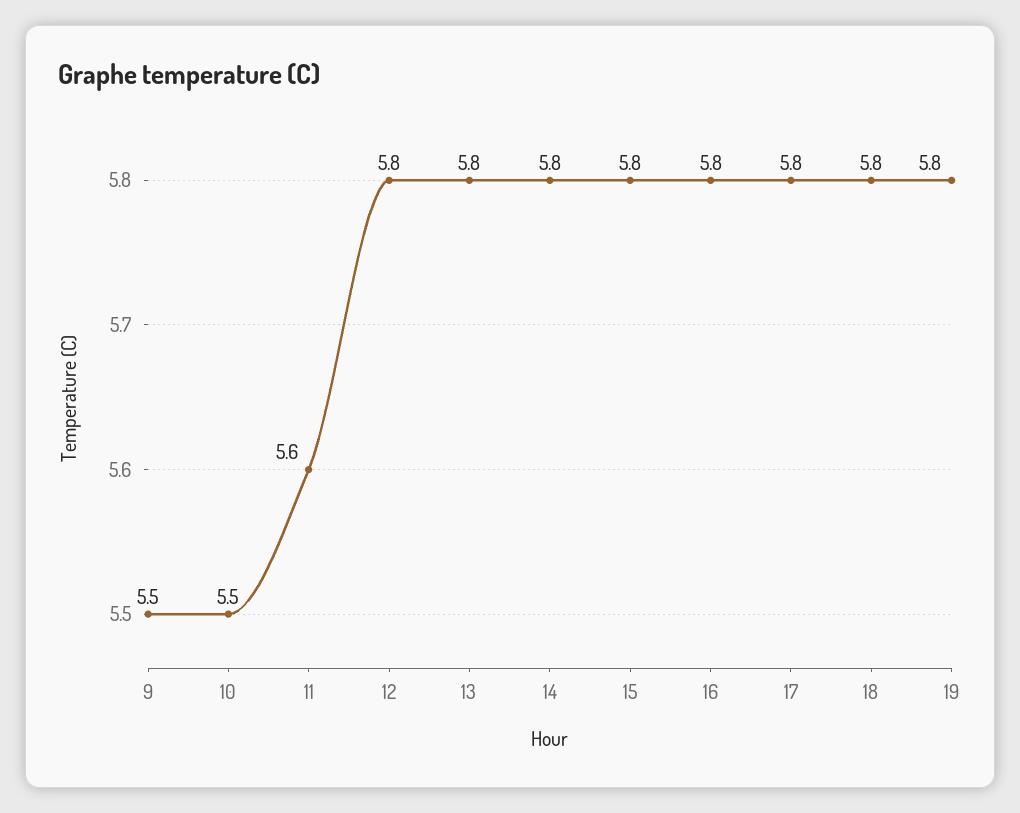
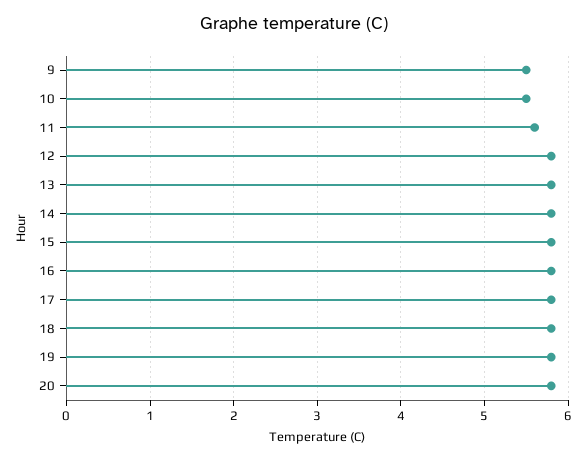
  {
    "9": 5.5,
    "10": 5.5,
    "11": 5.6,
    "12": 5.8,
    "13": 5.8,
    "14": 5.8,
    "15": 5.8,
    "16": 5.8,
    "17": 5.8,
    "18": 5.8,
-   "19": 5.8
+   "19": 5.8,
+   "20": 5.8
  }

